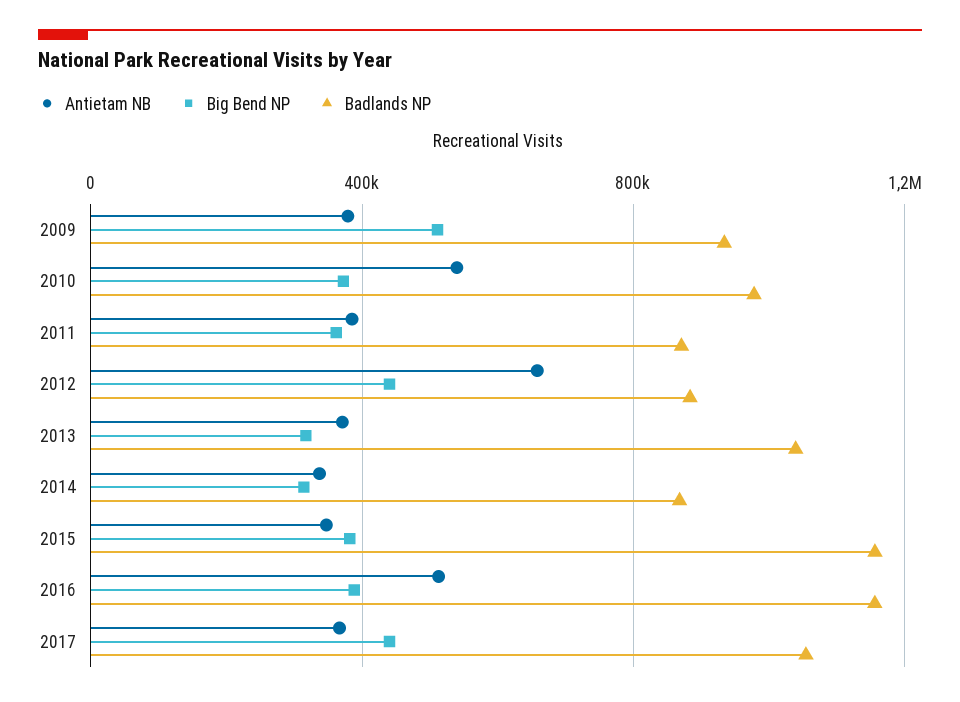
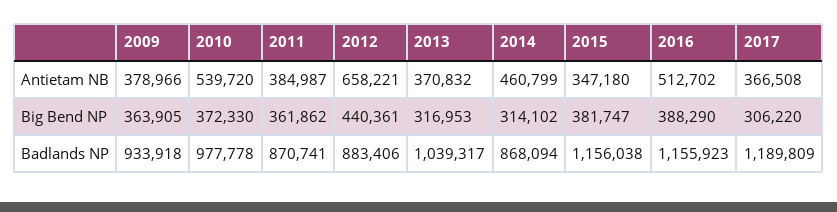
  {
    "Antietam NB": {
      "2009": 378966,
      "2010": 539720,
      "2011": 384987,
      "2012": 658221,
      "2013": 370832,
-     "2014": 350000,
+     "2014": 460799,
      "2015": 347180,
      "2016": 512702,
      "2017": 366508
    },
    "Big Bend NP": {
-     "2009": 500000,
+     "2009": 363905,
      "2010": 372330,
      "2011": 361862,
      "2012": 440361,
      "2013": 316953,
      "2014": 314102,
      "2015": 381747,
      "2016": 388290,
-     "2017": 450000
+     "2017": 306220
    },
    "Badlands NP": {
      "2009": 933918,
      "2010": 977778,
      "2011": 870741,
      "2012": 883406,
      "2013": 1039317,
      "2014": 868094,
      "2015": 1156038,
      "2016": 1155923,
-     "2017": 1050000
+     "2017": 1189809
    }
  }

